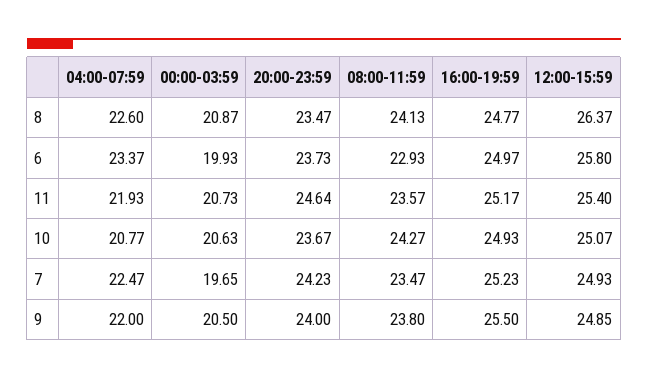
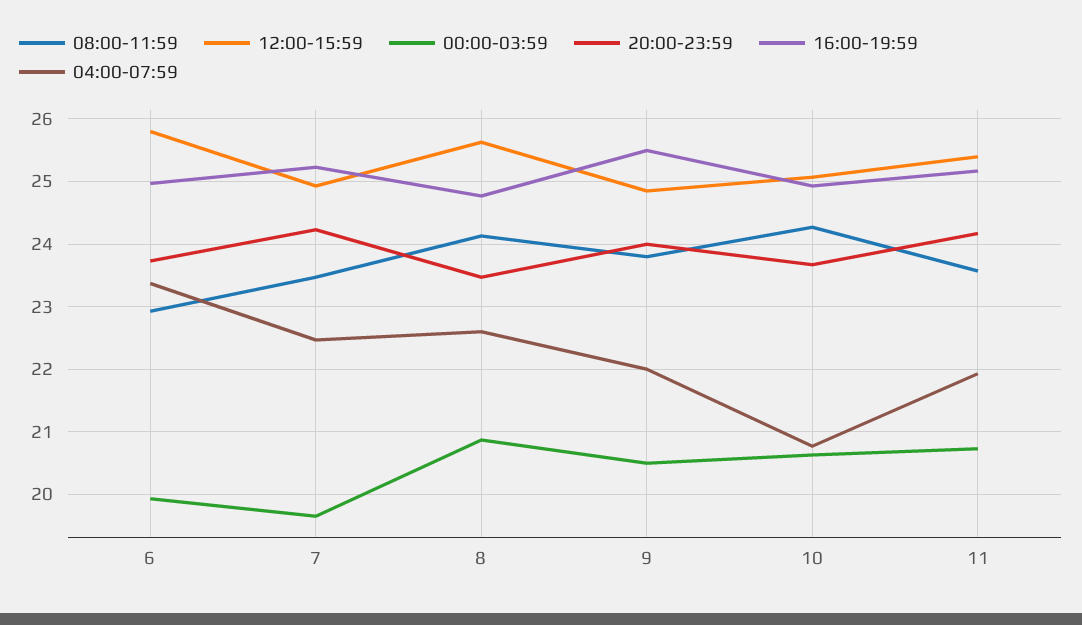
  {
    "04:00-07:59": {
      "8": 22.6,
      "6": 23.37,
      "11": 21.93,
      "10": 20.77,
      "7": 22.47,
      "9": 22
    },
    "00:00-03:59": {
      "8": 20.87,
      "6": 19.93,
      "11": 20.73,
      "10": 20.63,
      "7": 19.65,
      "9": 20.5
    },
    "20:00-23:59": {
      "8": 23.47,
      "6": 23.73,
-     "11": 24.64,
+     "11": 24.2,
      "10": 23.67,
      "7": 24.23,
      "9": 24
    },
    "08:00-11:59": {
      "8": 24.13,
      "6": 22.93,
      "11": 23.57,
      "10": 24.27,
      "7": 23.47,
      "9": 23.8
    },
    "16:00-19:59": {
      "8": 24.77,
      "6": 24.97,
      "11": 25.17,
      "10": 24.93,
      "7": 25.23,
      "9": 25.5
    },
    "12:00-15:59": {
-     "8": 26.37,
+     "8": 25.6,
      "6": 25.8,
      "11": 25.4,
      "10": 25.07,
      "7": 24.93,
      "9": 24.85
    }
  }

